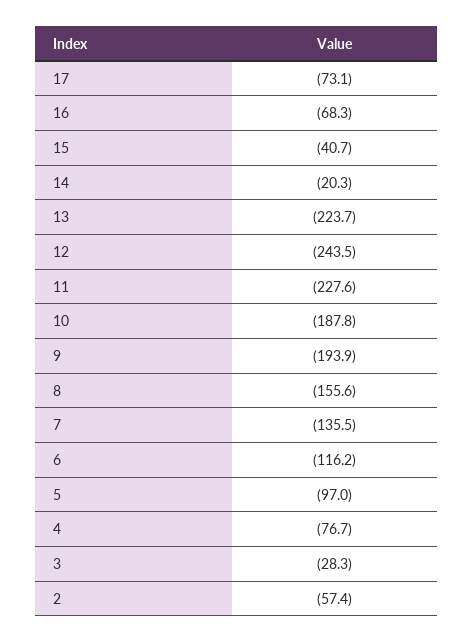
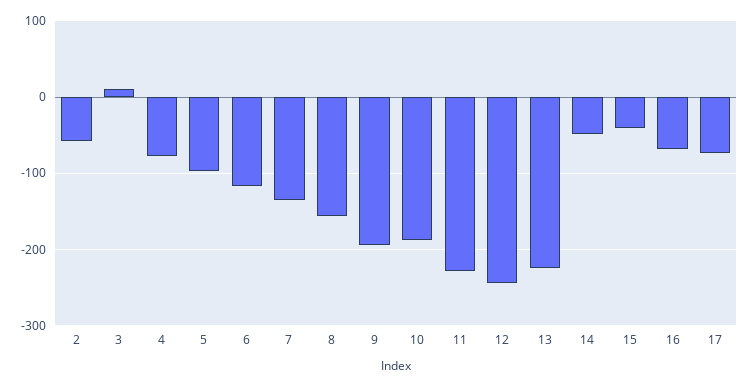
  {
    "17": -73.1,
    "16": -68.3,
    "15": -40.7,
-   "14": -20.3,
+   "14": -50,
    "13": -223.7,
    "12": -243.5,
    "11": -227.6,
    "10": -187.8,
    "9": -193.9,
    "8": -155.6,
    "7": -135.5,
    "6": -116.2,
    "5": -97,
    "4": -76.7,
-   "3": -28.3,
+   "3": 10,
    "2": -57.4
  }

